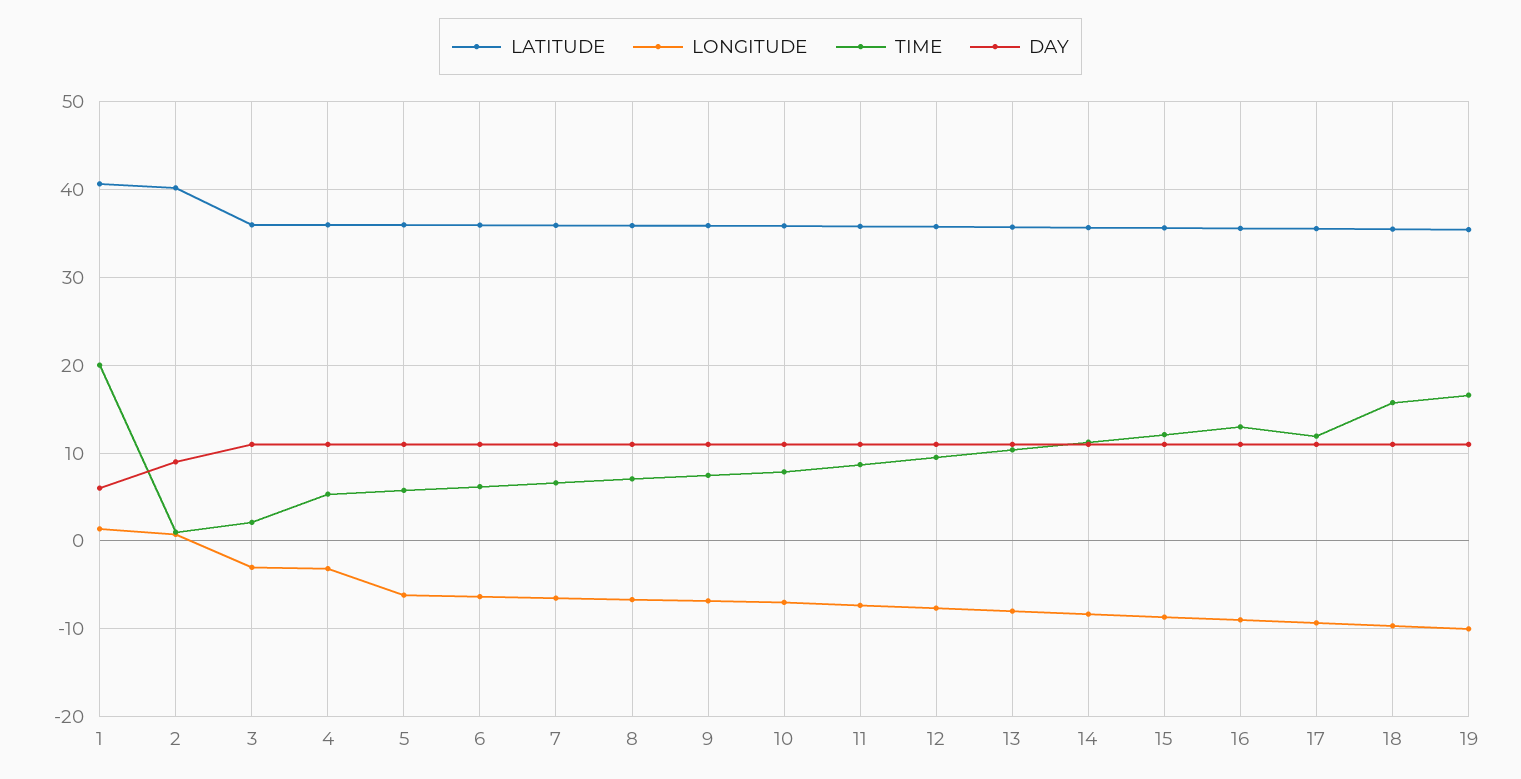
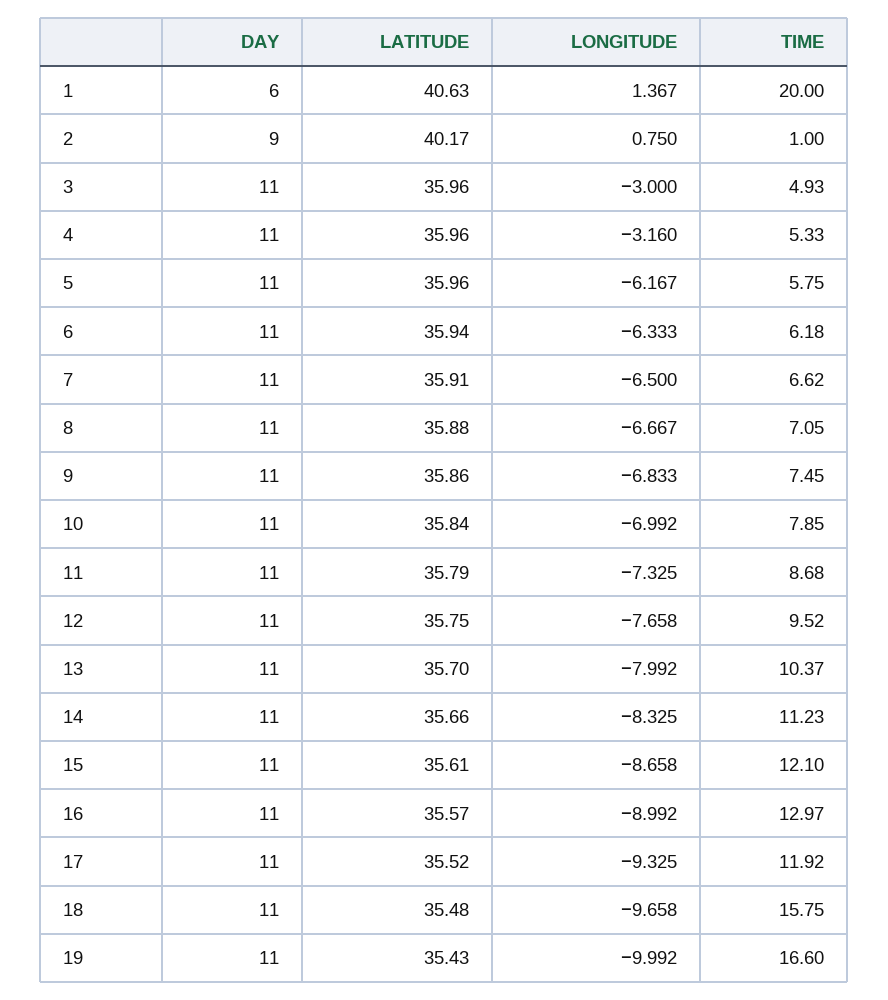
  {
    "LATITUDE": {
      "1": 40.63,
      "2": 40.17,
      "3": 35.96,
      "4": 35.96,
      "5": 35.96,
      "6": 35.94,
      "7": 35.91,
      "8": 35.88,
      "9": 35.86,
      "10": 35.84,
      "11": 35.79,
      "12": 35.75,
      "13": 35.7,
      "14": 35.66,
      "15": 35.61,
      "16": 35.57,
      "17": 35.52,
      "18": 35.48,
      "19": 35.43
    },
    "LONGITUDE": {
      "1": 1.367,
      "2": 0.75,
      "3": -3,
      "4": -3.16,
      "5": -6.167,
      "6": -6.333,
      "7": -6.5,
      "8": -6.667,
      "9": -6.833,
      "10": -6.992,
      "11": -7.325,
      "12": -7.658,
      "13": -7.992,
      "14": -8.325,
      "15": -8.658,
      "16": -8.992,
      "17": -9.325,
      "18": -9.658,
      "19": -9.992
    },
    "TIME": {
      "1": 20,
      "2": 1,
-     "3": 2,
+     "3": 4.93,
      "4": 5.33,
      "5": 5.75,
      "6": 6.18,
      "7": 6.62,
      "8": 7.05,
      "9": 7.45,
      "10": 7.85,
      "11": 8.68,
      "12": 9.52,
      "13": 10.37,
      "14": 11.23,
      "15": 12.1,
      "16": 12.97,
      "17": 11.92,
      "18": 15.75,
      "19": 16.6
    },
    "DAY": {
      "1": 6,
      "2": 9,
      "3": 11,
      "4": 11,
      "5": 11,
      "6": 11,
      "7": 11,
      "8": 11,
      "9": 11,
      "10": 11,
      "11": 11,
      "12": 11,
      "13": 11,
      "14": 11,
      "15": 11,
      "16": 11,
      "17": 11,
      "18": 11,
      "19": 11
    }
  }

